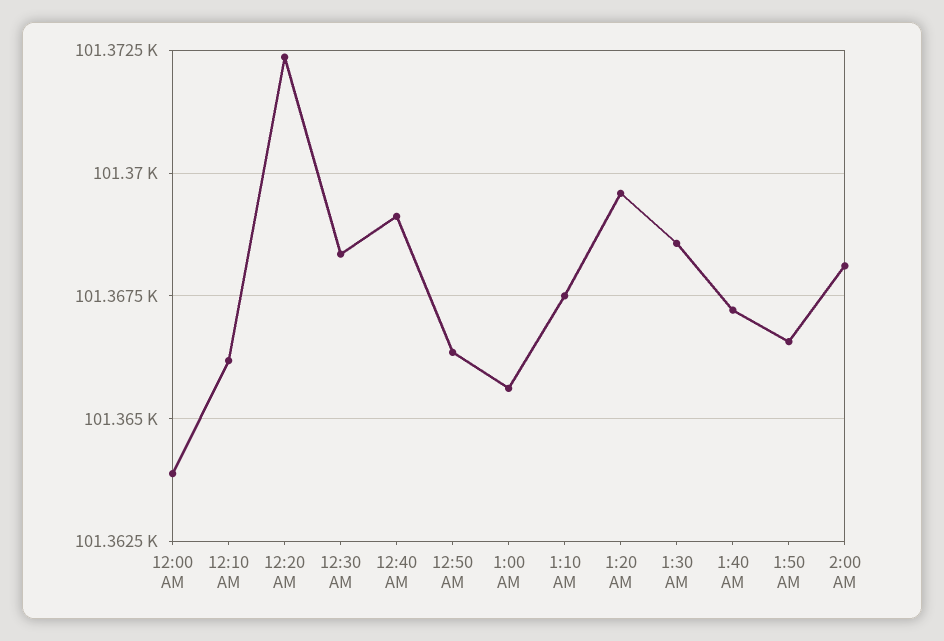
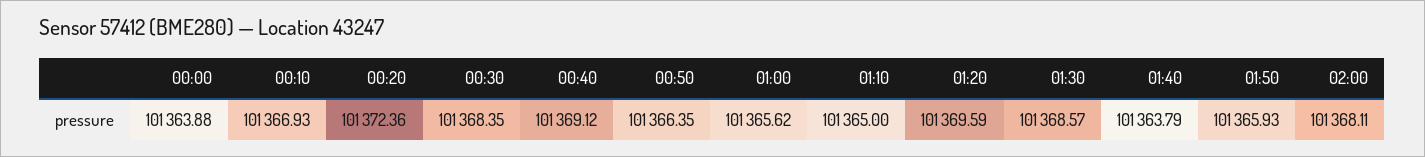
  {
    "12:00 AM": 101363.88,
-   "12:10 AM": 101366.25,
+   "12:10 AM": 101366.93,
    "12:20 AM": 101372.36,
    "12:30 AM": 101368.35,
    "12:40 AM": 101369.12,
    "12:50 AM": 101366.35,
    "1:00 AM": 101365.62,
-   "1:10 AM": 101367.5,
+   "1:10 AM": 101365,
    "1:20 AM": 101369.59,
    "1:30 AM": 101368.57,
-   "1:40 AM": 101367.25,
+   "1:40 AM": 101363.79,
-   "1:50 AM": 101366.5,
+   "1:50 AM": 101365.93,
    "2:00 AM": 101368.11
  }

